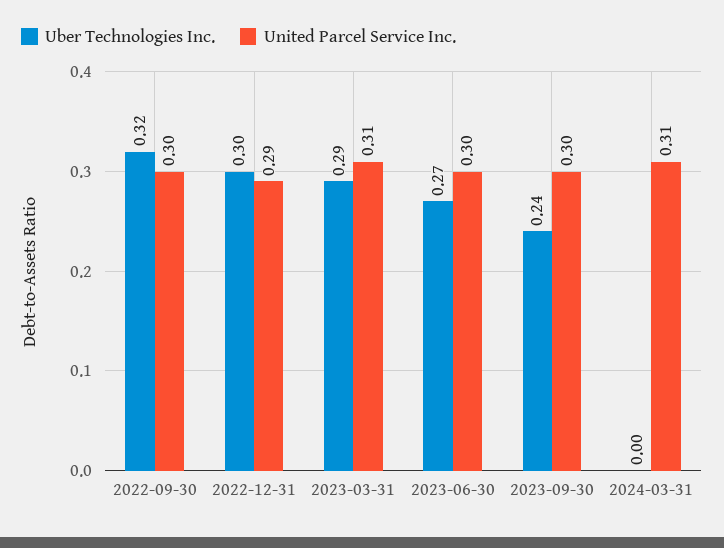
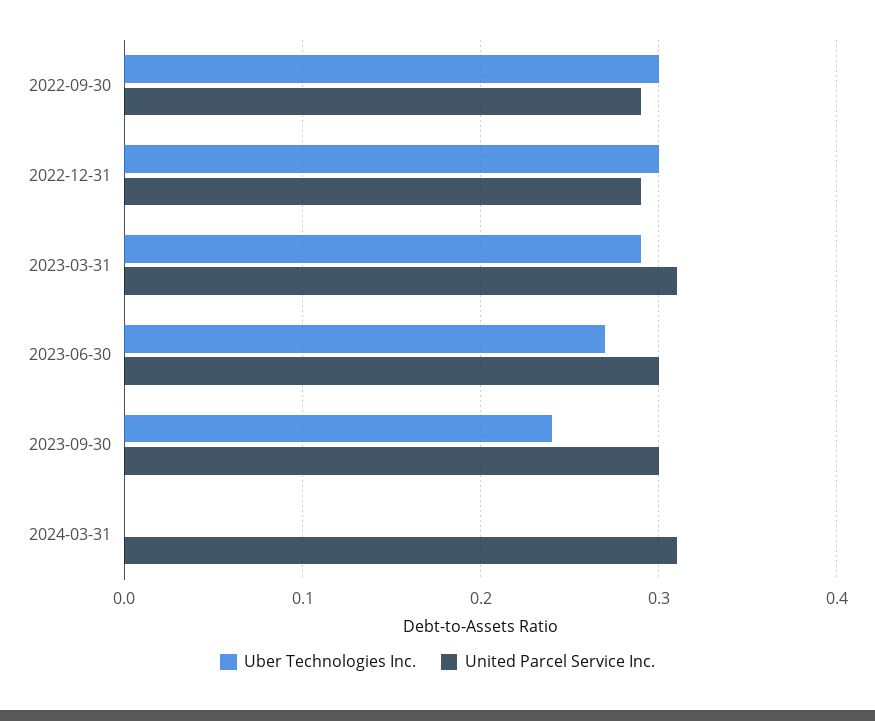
  {
    "Uber Technologies Inc.": {
-     "2022-09-30": 0.32,
+     "2022-09-30": 0.3,
      "2022-12-31": 0.3,
      "2023-03-31": 0.29,
      "2023-06-30": 0.27,
      "2023-09-30": 0.24,
      "2024-03-31": 0
    },
    "United Parcel Service Inc.": {
-     "2022-09-30": 0.3,
+     "2022-09-30": 0.29,
      "2022-12-31": 0.29,
      "2023-03-31": 0.31,
      "2023-06-30": 0.3,
      "2023-09-30": 0.3,
      "2024-03-31": 0.31
    }
  }

